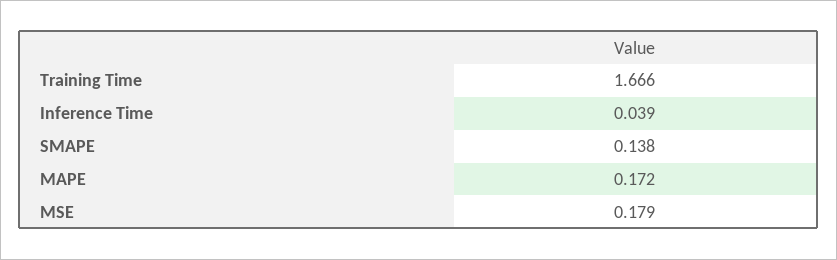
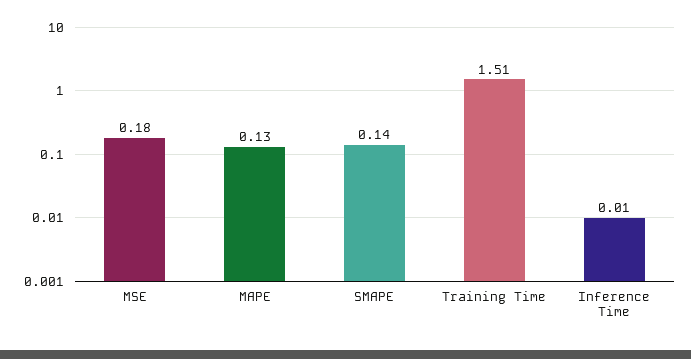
  {
-   "Training Time": 1.666,
+   "Training Time": 1.51,
-   "Inference Time": 0.039,
+   "Inference Time": 0.01,
    "SMAPE": 0.138,
-   "MAPE": 0.172,
+   "MAPE": 0.13,
    "MSE": 0.179
  }

